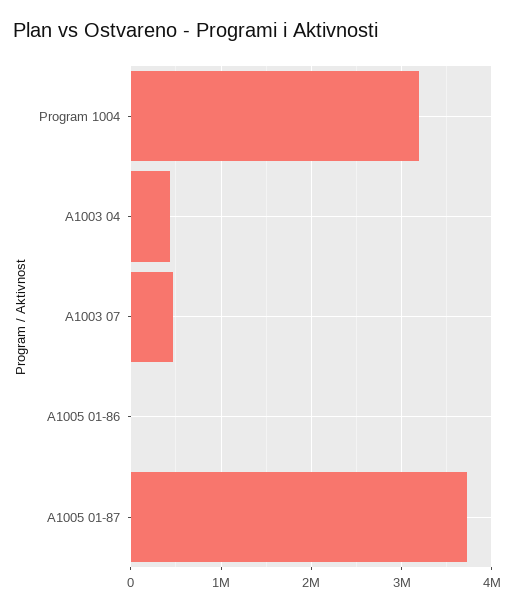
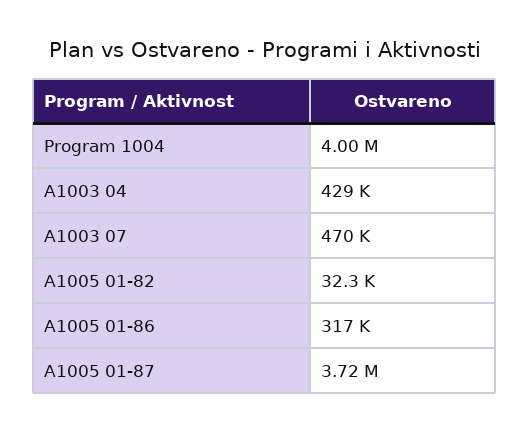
  {
-   "Program 1004": 3200000,
+   "Program 1004": 4000000,
    "A1003 04": 429000,
    "A1003 07": 470000,
-   "A1005 01-86": 0,
+   "A1005 01-86": 317000,
-   "A1005 01-87": 3720000
+   "A1005 01-87": 3720000,
+   "A1005 01-82": 32300
  }

